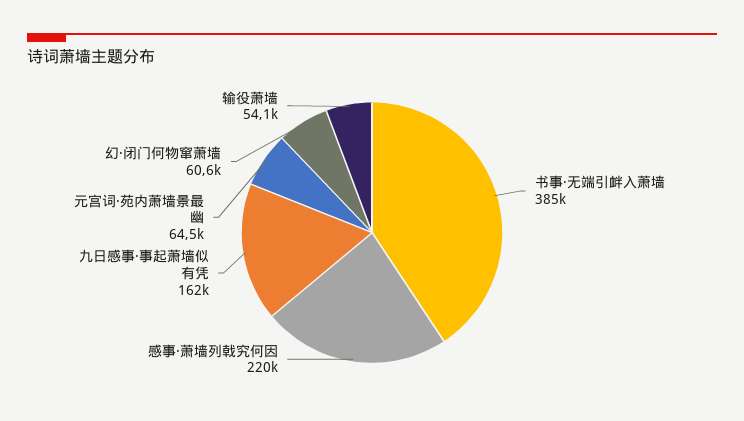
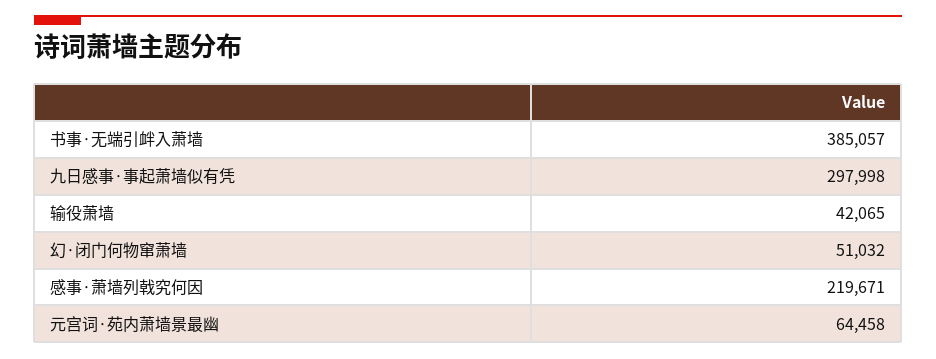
  {
    "书事·无端引衅入萧墙": 385057,
    "感事·萧墙列戟究何因": 219671,
-   "九日感事·事起萧墙似有凭": 162000,
+   "九日感事·事起萧墙似有凭": 297998,
    "元宫词·苑内萧墙景最幽": 64458,
-   "幻·闭门何物窜萧墙": 60600,
+   "幻·闭门何物窜萧墙": 51032,
-   "输役萧墙": 54100
+   "输役萧墙": 42065
  }

